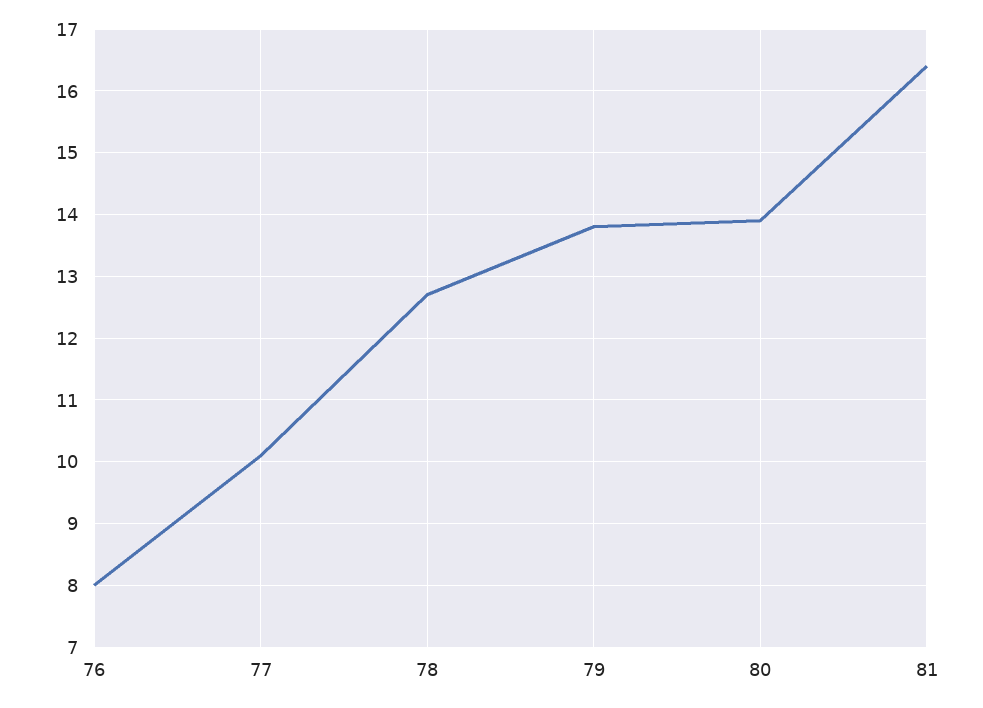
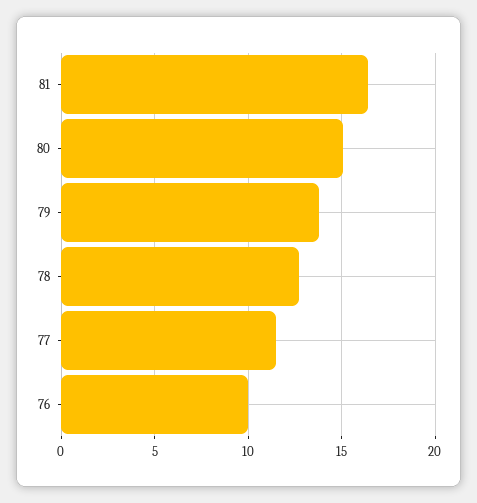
  {
-   "76": 8,
+   "76": 10,
-   "77": 10.1,
+   "77": 11.5,
    "78": 12.7,
    "79": 13.8,
-   "80": 13.9,
+   "80": 15,
    "81": 16.4
  }

